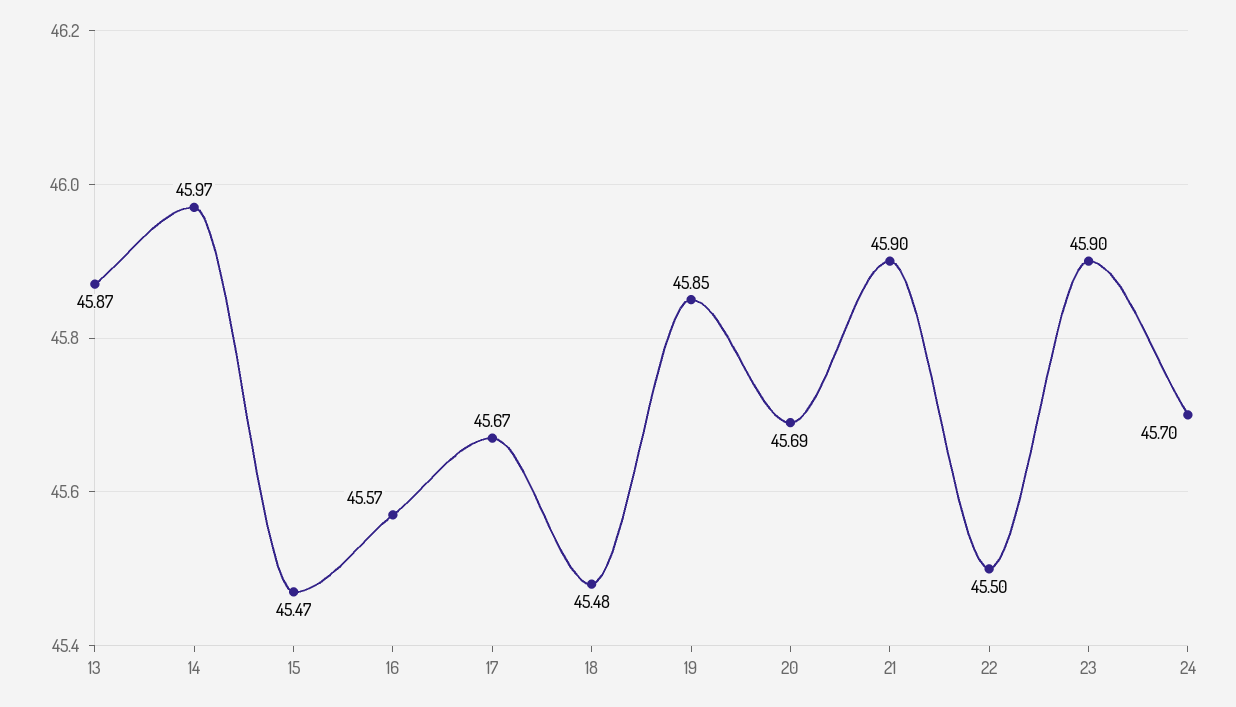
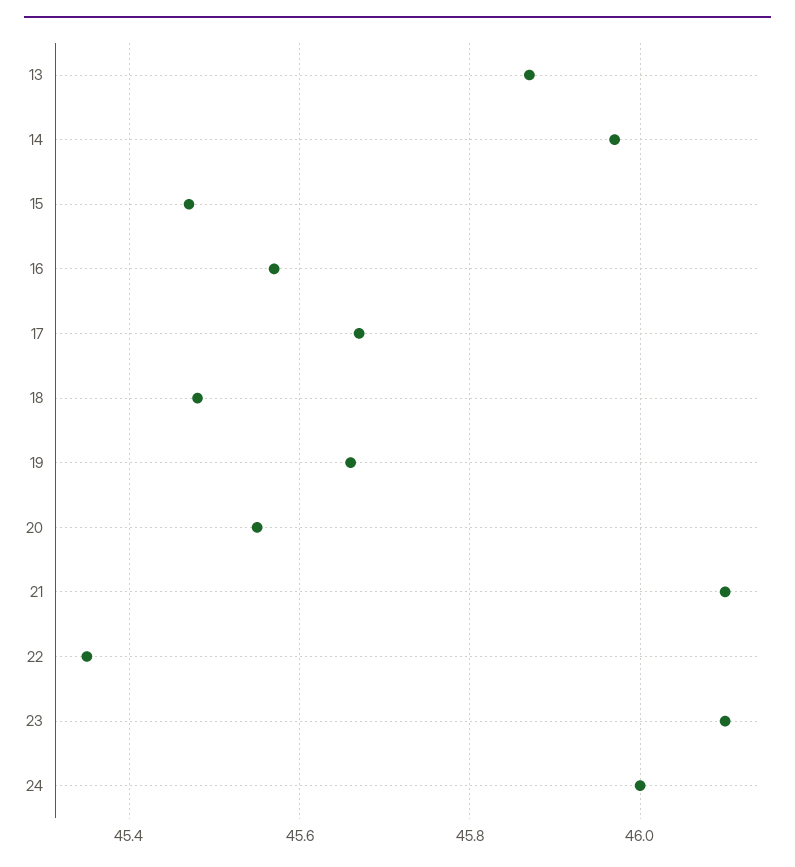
  {
    "13": 45.87,
    "14": 45.97,
    "15": 45.47,
    "16": 45.57,
    "17": 45.67,
    "18": 45.48,
-   "19": 45.85,
+   "19": 45.65,
-   "20": 45.69,
+   "20": 45.55,
-   "21": 45.9,
+   "21": 46.1,
-   "22": 45.5,
+   "22": 45.35,
-   "23": 45.9,
+   "23": 46.1,
-   "24": 45.7
+   "24": 46
  }

